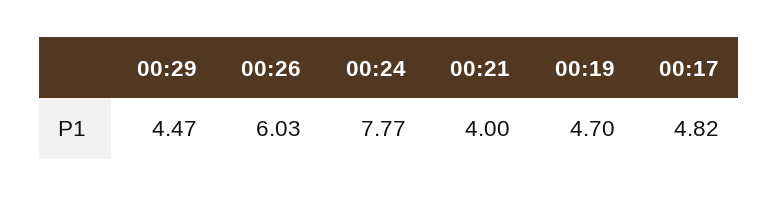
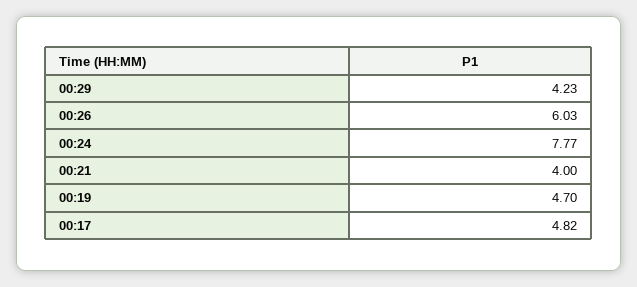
  {
-   "00:29": 4.47,
+   "00:29": 4.23,
    "00:26": 6.03,
    "00:24": 7.77,
    "00:21": 4,
    "00:19": 4.7,
    "00:17": 4.82
  }

